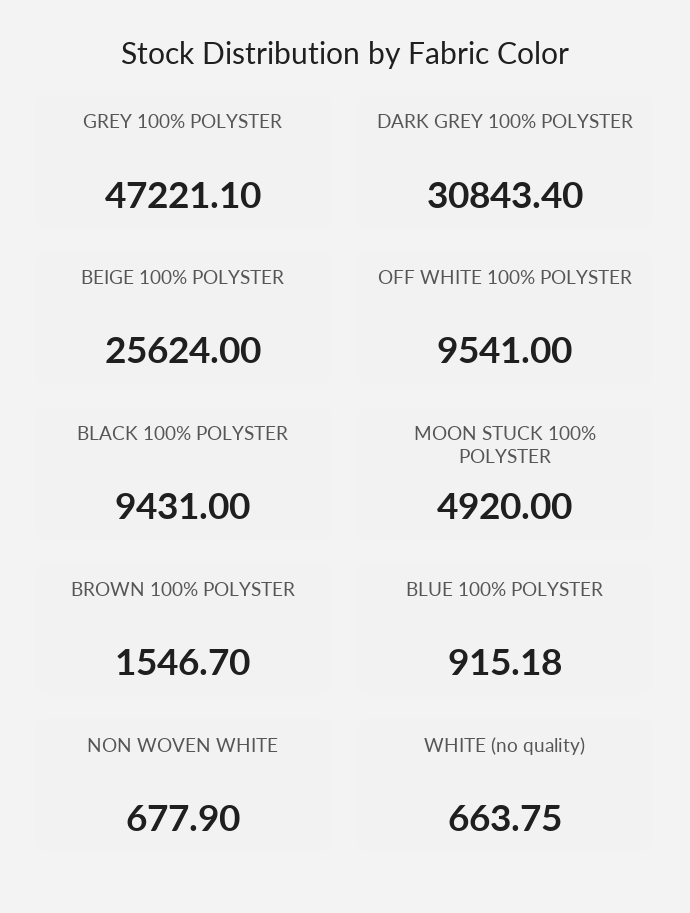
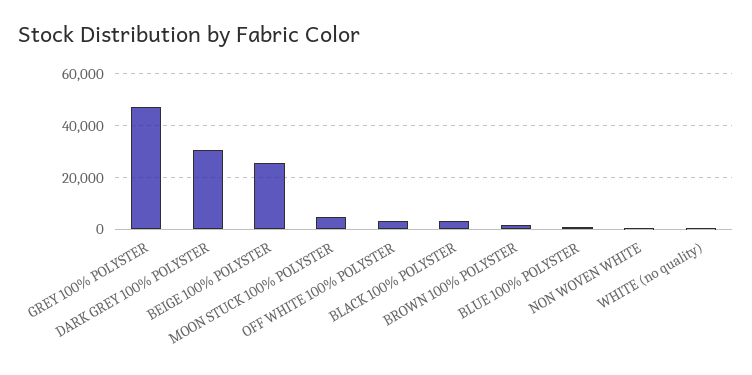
  {
    "GREY 100% POLYSTER": 47221.1,
    "DARK GREY 100% POLYSTER": 30843.4,
    "BEIGE 100% POLYSTER": 25624,
-   "OFF WHITE 100% POLYSTER": 9541,
+   "OFF WHITE 100% POLYSTER": 2500,
-   "BLACK 100% POLYSTER": 9431,
+   "BLACK 100% POLYSTER": 2500,
    "MOON STUCK 100% POLYSTER": 4920,
    "BROWN 100% POLYSTER": 1546.7,
    "BLUE 100% POLYSTER": 915.18,
    "NON WOVEN WHITE": 677.9,
    "WHITE (no quality)": 663.75
  }

